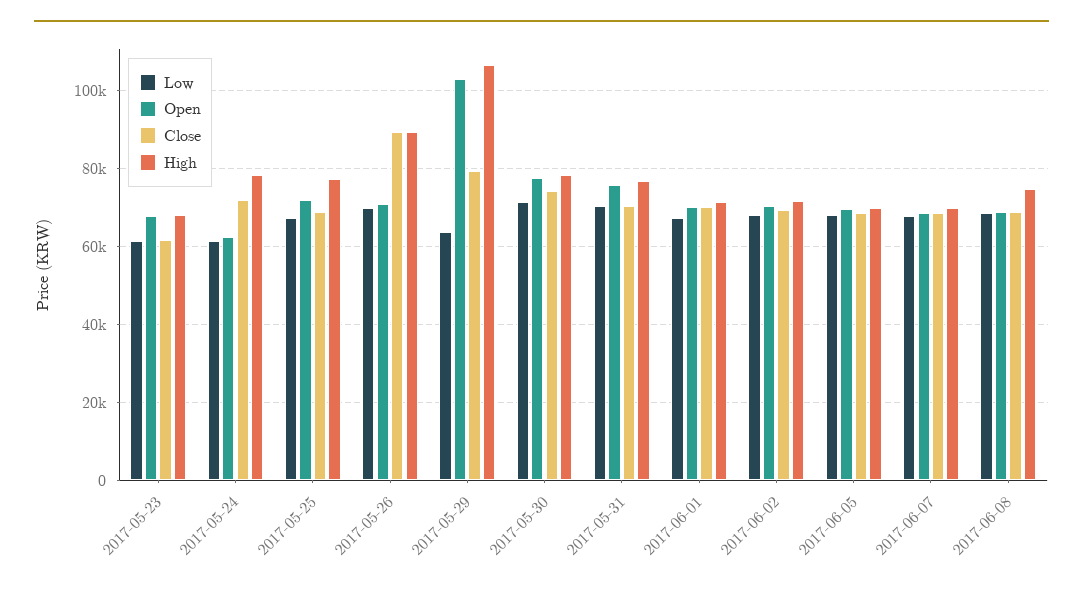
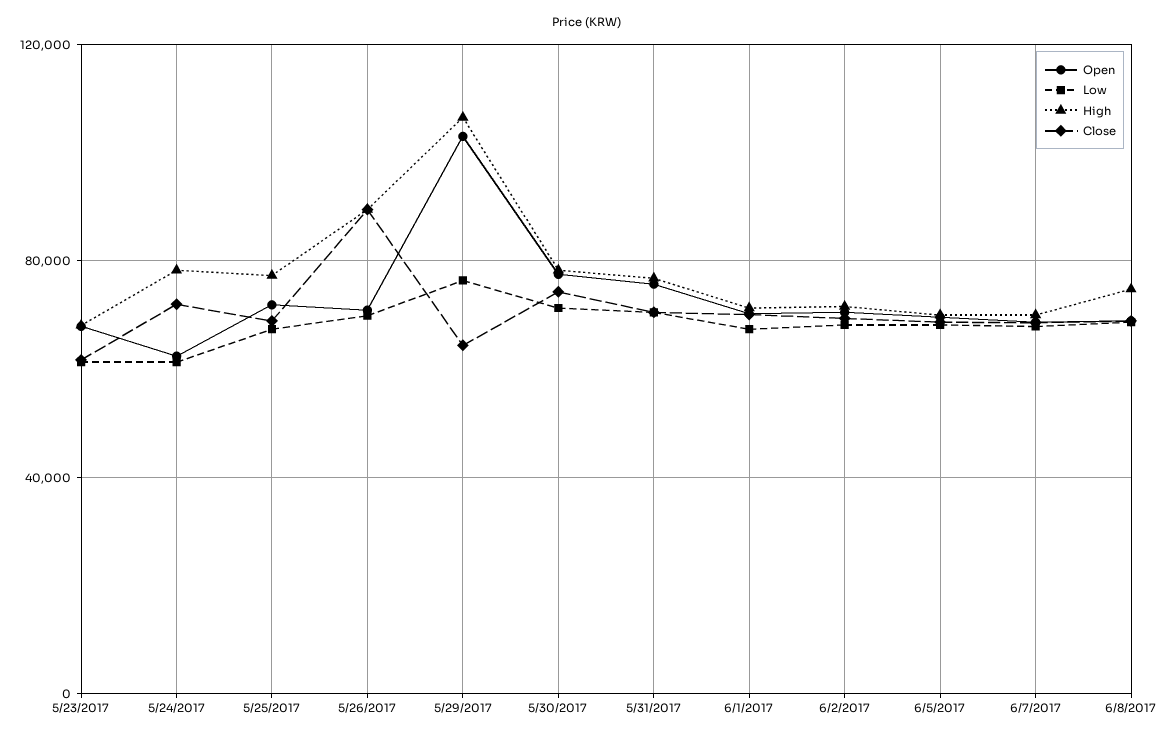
  {
    "Low": {
      "2017-05-23": 62000,
      "2017-05-24": 62000,
      "2017-05-25": 68000,
      "2017-05-26": 70000,
-     "2017-05-29": 64000,
+     "2017-05-29": 75000,
      "2017-05-30": 72000,
      "2017-05-31": 70000,
      "2017-06-01": 68000,
      "2017-06-02": 68000,
      "2017-06-05": 68000,
      "2017-06-07": 68000,
      "2017-06-08": 68000
    },
    "Open": {
      "2017-05-23": 68000,
      "2017-05-24": 62000,
      "2017-05-25": 72000,
      "2017-05-26": 70000,
      "2017-05-29": 104000,
      "2017-05-30": 78000,
      "2017-05-31": 76000,
      "2017-06-01": 70000,
      "2017-06-02": 70000,
      "2017-06-05": 70000,
      "2017-06-07": 68000,
      "2017-06-08": 68000
    },
    "Close": {
      "2017-05-23": 62000,
      "2017-05-24": 72000,
      "2017-05-25": 68000,
      "2017-05-26": 90000,
-     "2017-05-29": 80000,
+     "2017-05-29": 65000,
      "2017-05-30": 74000,
      "2017-05-31": 70000,
      "2017-06-01": 70000,
      "2017-06-02": 70000,
      "2017-06-05": 68000,
      "2017-06-07": 68000,
      "2017-06-08": 68000
    },
    "High": {
      "2017-05-23": 68000,
      "2017-05-24": 78000,
      "2017-05-25": 78000,
      "2017-05-26": 90000,
      "2017-05-29": 106000,
      "2017-05-30": 78000,
      "2017-05-31": 76000,
      "2017-06-01": 72000,
      "2017-06-02": 72000,
      "2017-06-05": 70000,
      "2017-06-07": 70000,
      "2017-06-08": 74000
    }
  }

